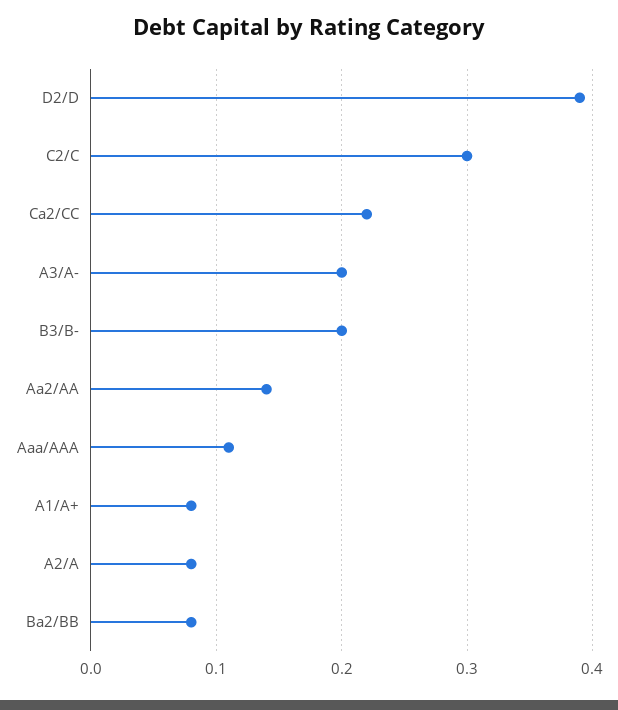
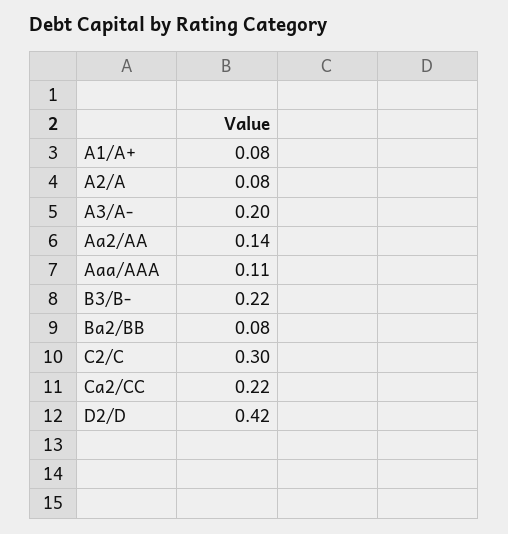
  {
-   "D2/D": 0.39,
+   "D2/D": 0.42,
    "C2/C": 0.3,
    "Ca2/CC": 0.22,
    "A3/A-": 0.2,
-   "B3/B-": 0.2,
+   "B3/B-": 0.22,
    "Aa2/AA": 0.14,
    "Aaa/AAA": 0.11,
    "A1/A+": 0.08,
    "A2/A": 0.08,
    "Ba2/BB": 0.08
  }

